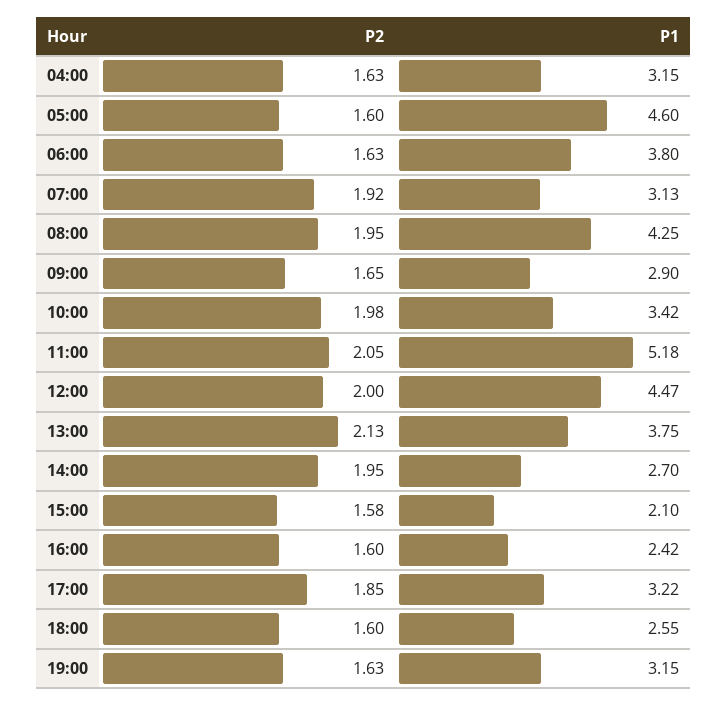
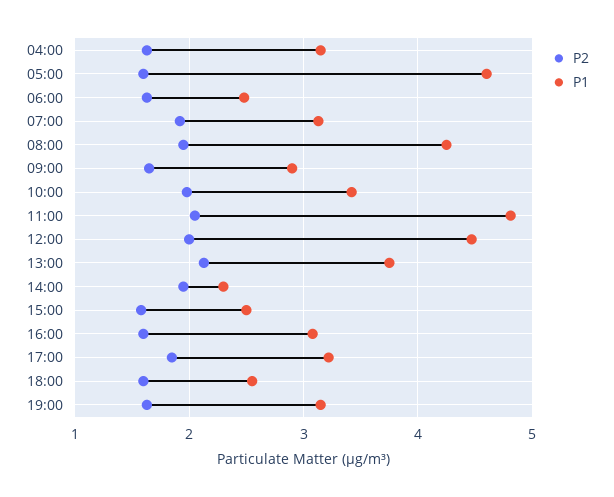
  {
    "P2": {
      "04:00": 1.63,
      "05:00": 1.6,
      "06:00": 1.63,
      "07:00": 1.92,
      "08:00": 1.95,
      "09:00": 1.65,
      "10:00": 1.98,
      "11:00": 2.05,
      "12:00": 2,
      "13:00": 2.13,
      "14:00": 1.95,
      "15:00": 1.58,
      "16:00": 1.6,
      "17:00": 1.85,
      "18:00": 1.6,
      "19:00": 1.63
    },
    "P1": {
      "04:00": 3.15,
      "05:00": 4.6,
-     "06:00": 3.8,
+     "06:00": 2.5,
      "07:00": 3.13,
      "08:00": 4.25,
      "09:00": 2.9,
      "10:00": 3.42,
-     "11:00": 5.18,
+     "11:00": 4.8,
      "12:00": 4.47,
      "13:00": 3.75,
-     "14:00": 2.7,
+     "14:00": 2.3,
-     "15:00": 2.1,
+     "15:00": 2.5,
-     "16:00": 2.42,
+     "16:00": 3.1,
      "17:00": 3.22,
      "18:00": 2.55,
      "19:00": 3.15
    }
  }

